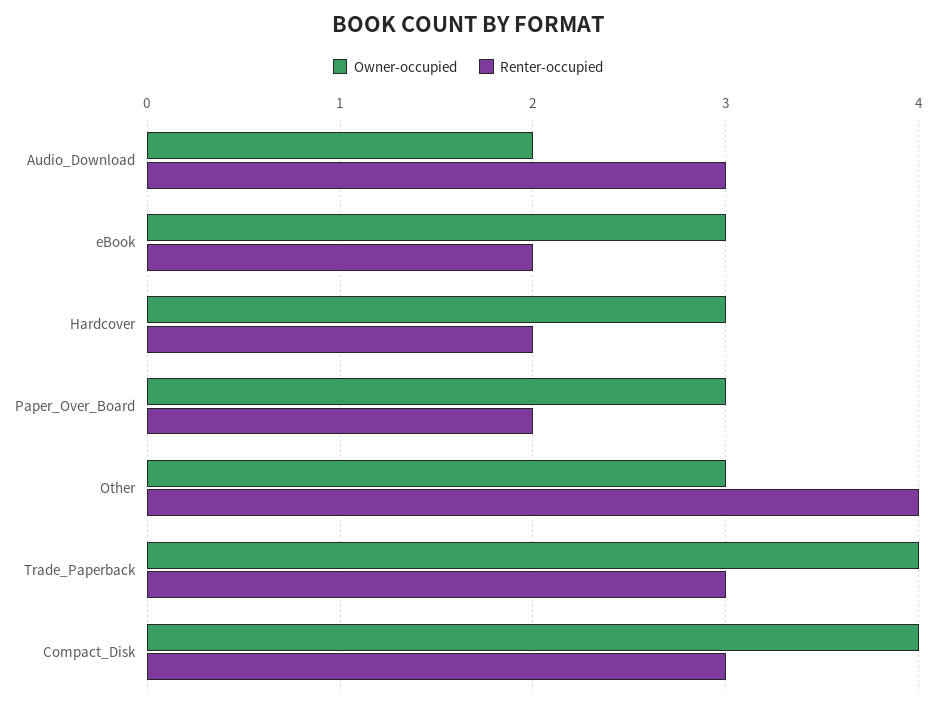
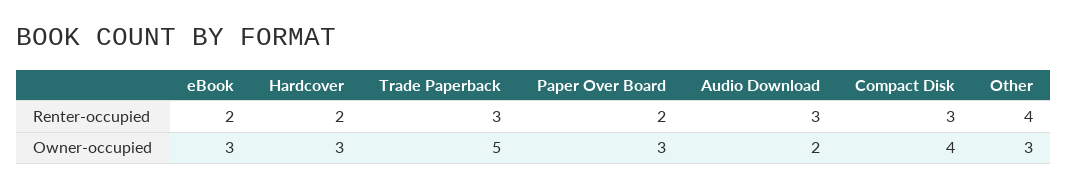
  {
    "Owner-occupied": {
      "Audio_Download": 2,
      "eBook": 3,
      "Hardcover": 3,
      "Paper_Over_Board": 3,
      "Other": 3,
-     "Trade_Paperback": 4,
+     "Trade_Paperback": 5,
      "Compact_Disk": 4
    },
    "Renter-occupied": {
      "Audio_Download": 3,
      "eBook": 2,
      "Hardcover": 2,
      "Paper_Over_Board": 2,
      "Other": 4,
      "Trade_Paperback": 3,
      "Compact_Disk": 3
    }
  }

